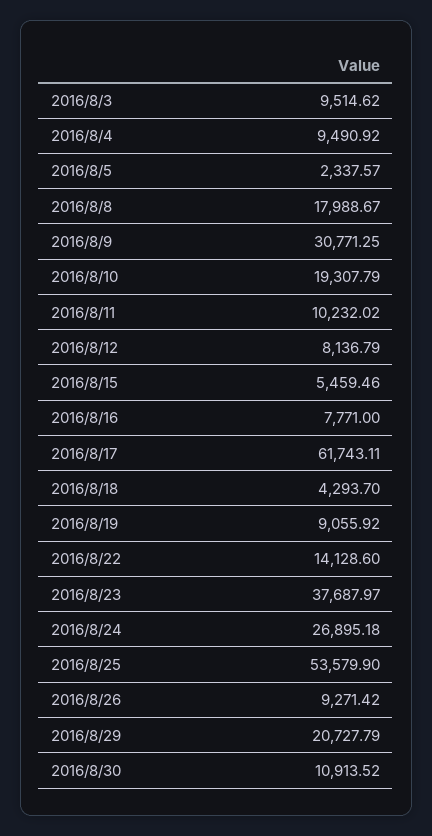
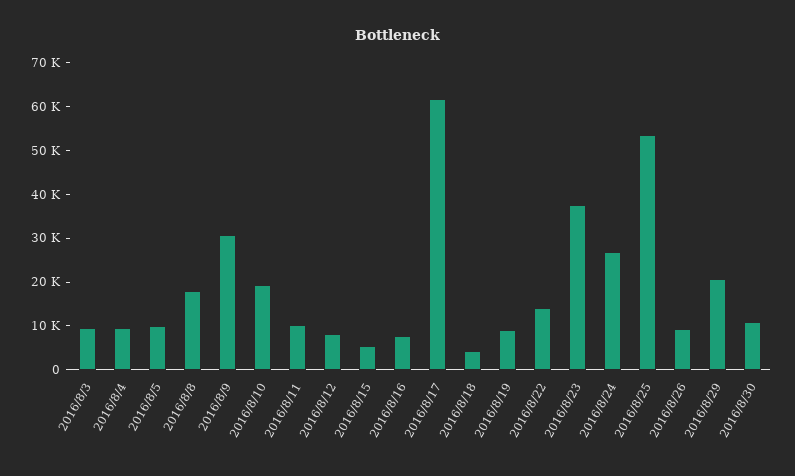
  {
    "2016/8/3": 9514.62,
    "2016/8/4": 9490.92,
-   "2016/8/5": 2337.57,
+   "2016/8/5": 10000,
    "2016/8/8": 17988.67,
    "2016/8/9": 30771.25,
    "2016/8/10": 19307.79,
    "2016/8/11": 10232.02,
    "2016/8/12": 8136.79,
    "2016/8/15": 5459.46,
    "2016/8/16": 7771,
    "2016/8/17": 61743.11,
    "2016/8/18": 4293.7,
    "2016/8/19": 9055.92,
    "2016/8/22": 14128.6,
    "2016/8/23": 37687.97,
    "2016/8/24": 26895.18,
    "2016/8/25": 53579.9,
    "2016/8/26": 9271.42,
    "2016/8/29": 20727.79,
    "2016/8/30": 10913.52
  }

